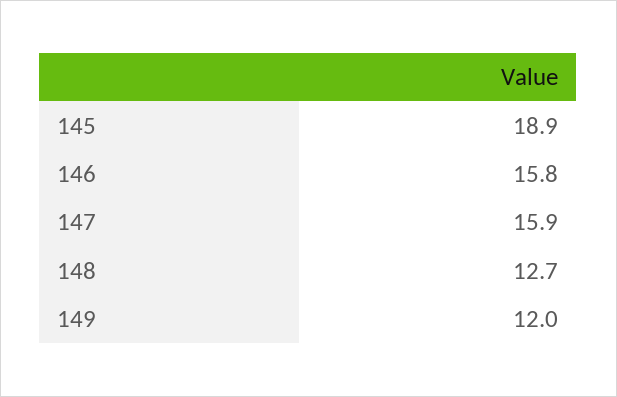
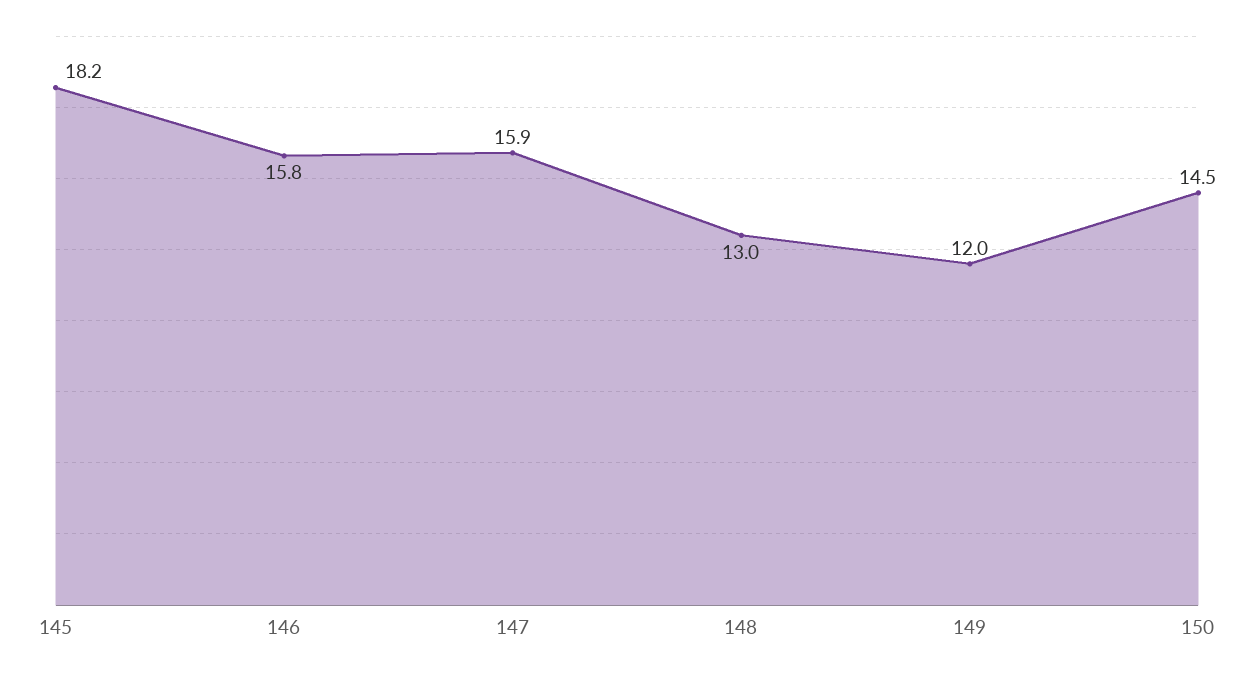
  {
-   "145": 18.9,
+   "145": 18.2,
    "146": 15.8,
    "147": 15.9,
-   "148": 12.7,
+   "148": 13,
-   "149": 12
+   "149": 12,
+   "150": 14.5
  }

